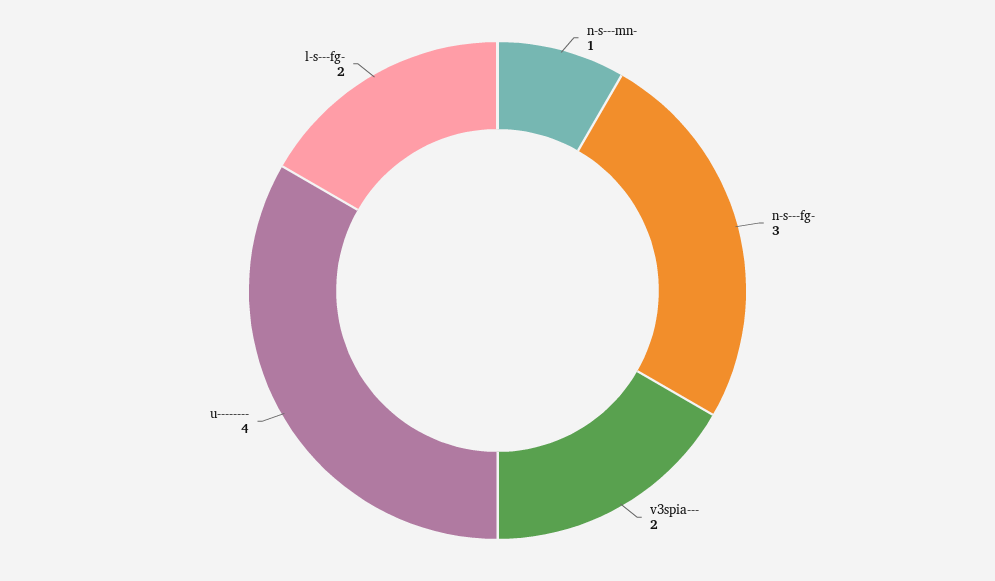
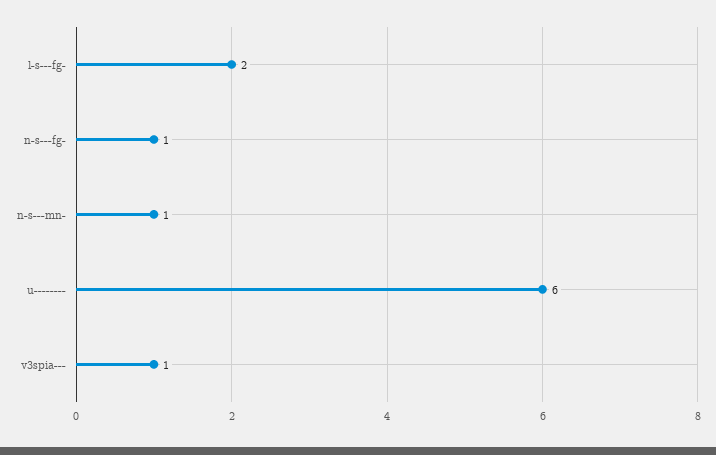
  {
    "n-s---mn-": 1,
-   "n-s---fg-": 3,
+   "n-s---fg-": 1,
-   "v3spia---": 2,
+   "v3spia---": 1,
-   "u--------": 4,
+   "u--------": 6,
    "l-s---fg-": 2
  }

